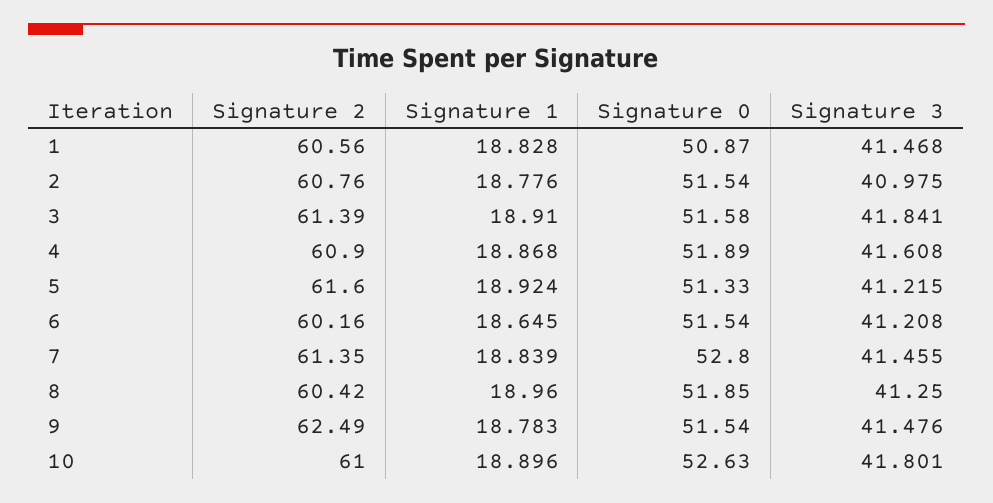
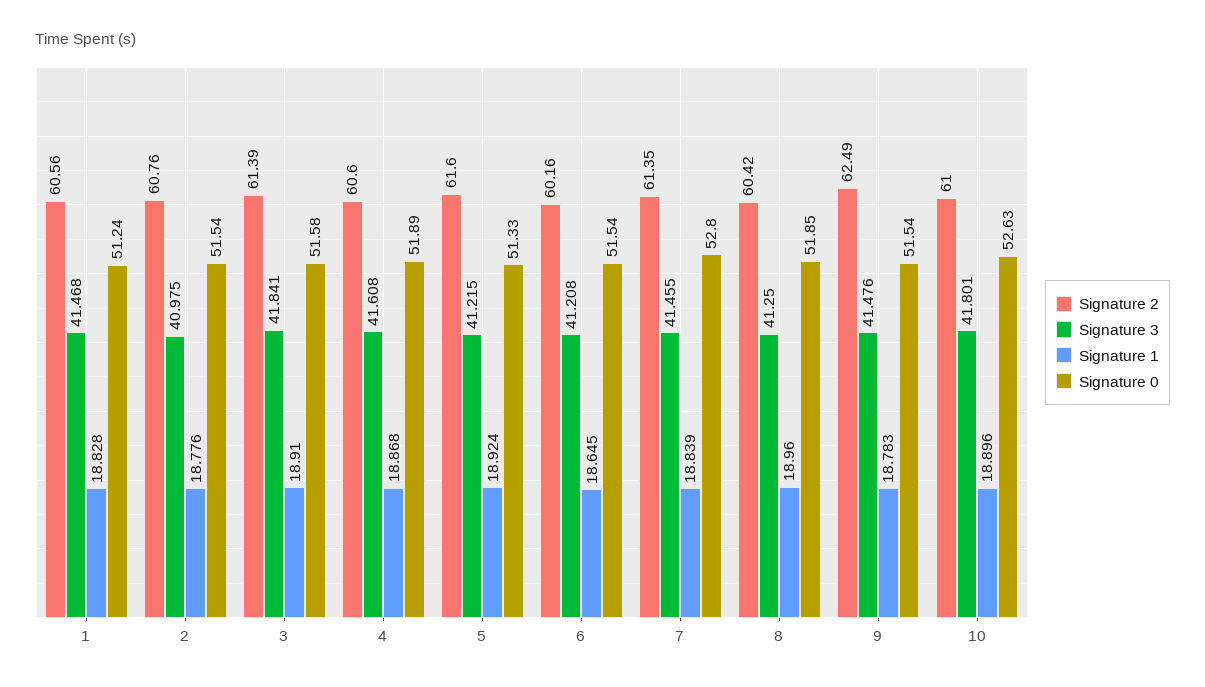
  {
    "Signature 2": {
      "1": 60.56,
      "2": 60.76,
      "3": 61.39,
-     "4": 60.9,
+     "4": 60.6,
      "5": 61.6,
      "6": 60.16,
      "7": 61.35,
      "8": 60.42,
      "9": 62.49,
      "10": 61
    },
    "Signature 1": {
      "1": 18.828,
      "2": 18.776,
      "3": 18.91,
      "4": 18.868,
      "5": 18.924,
      "6": 18.645,
      "7": 18.839,
      "8": 18.96,
      "9": 18.783,
      "10": 18.896
    },
    "Signature 0": {
-     "1": 50.87,
+     "1": 51.24,
      "2": 51.54,
      "3": 51.58,
      "4": 51.89,
      "5": 51.33,
      "6": 51.54,
      "7": 52.8,
      "8": 51.85,
      "9": 51.54,
      "10": 52.63
    },
    "Signature 3": {
      "1": 41.468,
      "2": 40.975,
      "3": 41.841,
      "4": 41.608,
      "5": 41.215,
      "6": 41.208,
      "7": 41.455,
      "8": 41.25,
      "9": 41.476,
      "10": 41.801
    }
  }

